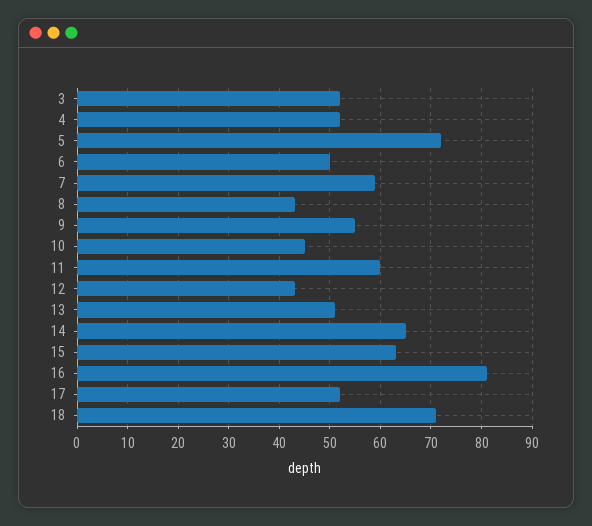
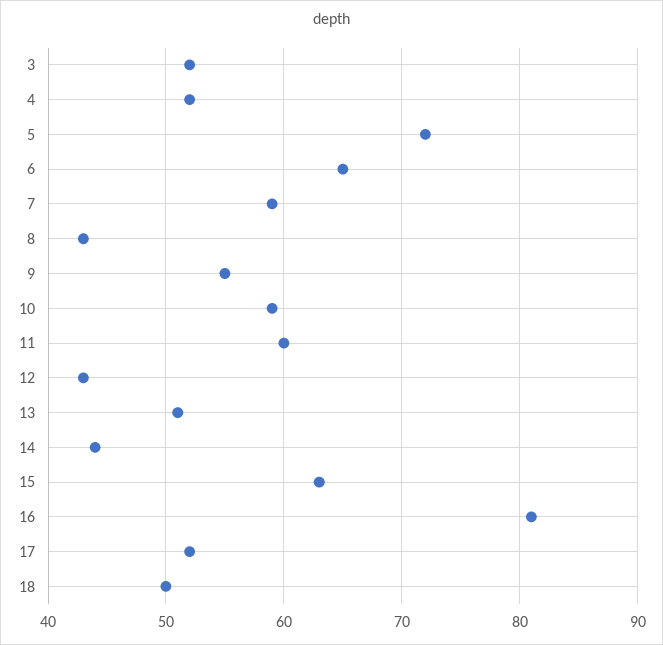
  {
    "3": 52,
    "4": 52,
    "5": 72,
-   "6": 50,
+   "6": 65,
    "7": 59,
    "8": 43,
    "9": 55,
-   "10": 45,
+   "10": 59,
    "11": 60,
    "12": 43,
    "13": 51,
-   "14": 65,
+   "14": 44,
    "15": 63,
    "16": 81,
    "17": 52,
-   "18": 70
+   "18": 50
  }

